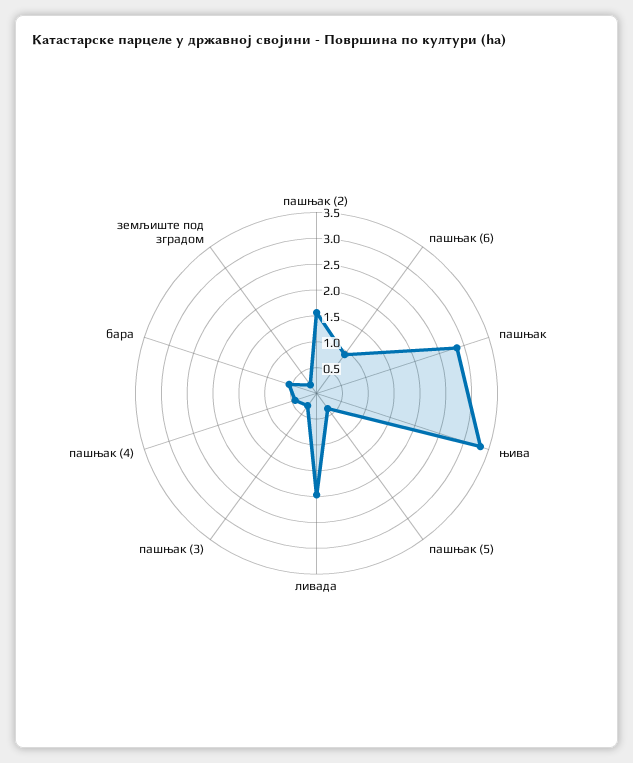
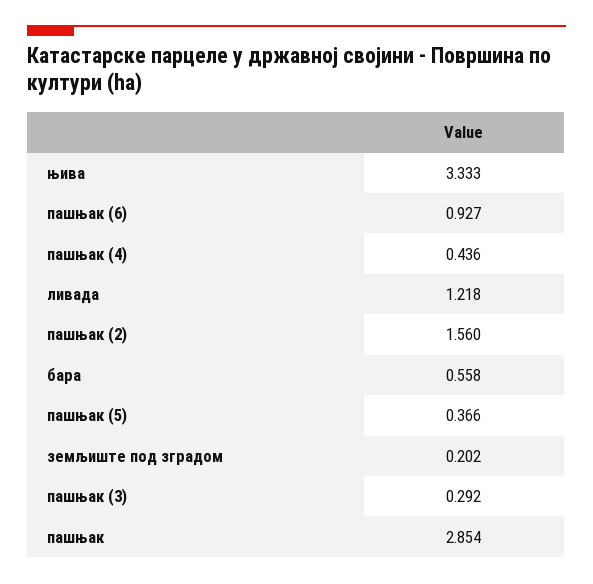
  {
    "пашњак (2)": 1.56,
    "пашњак (6)": 0.927,
    "пашњак": 2.854,
    "њива": 3.333,
    "пашњак (5)": 0.366,
-   "ливада": 2,
+   "ливада": 1.218,
    "пашњак (3)": 0.292,
    "пашњак (4)": 0.436,
    "бара": 0.558,
    "земљиште под зградом": 0.202
  }

